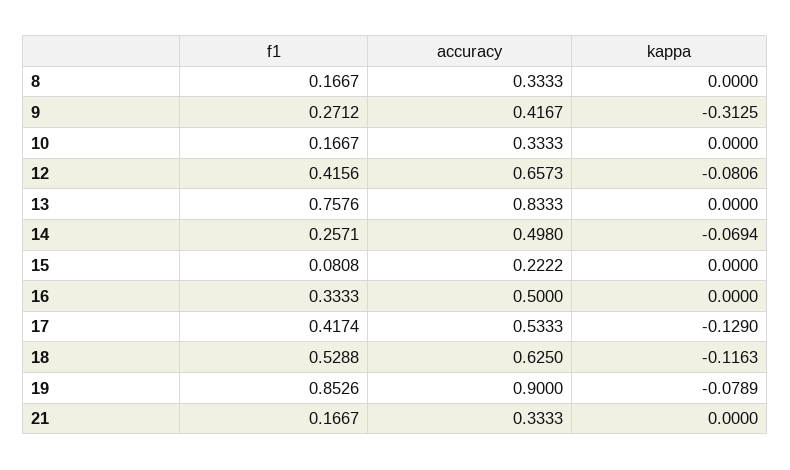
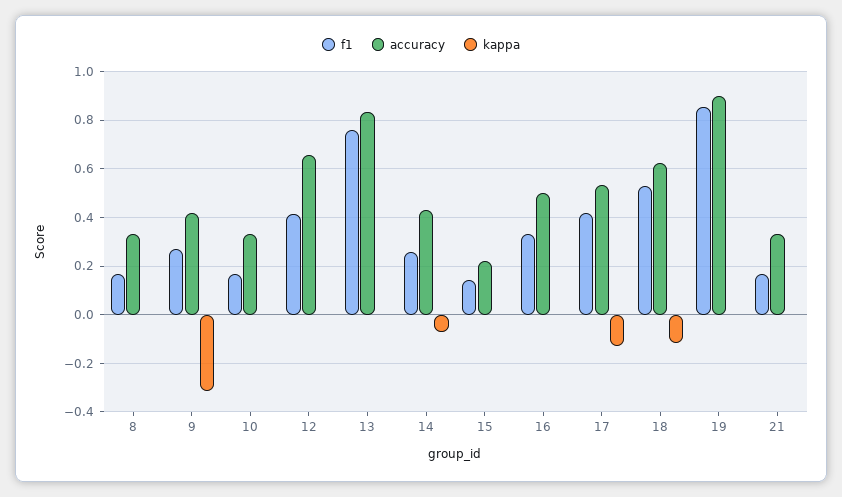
  {
    "f1": {
      "8": 0.1667,
      "9": 0.2712,
      "10": 0.1667,
      "12": 0.4156,
      "13": 0.7576,
      "14": 0.2571,
-     "15": 0.0808,
+     "15": 0.15,
      "16": 0.3333,
      "17": 0.4174,
      "18": 0.5288,
      "19": 0.8526,
      "21": 0.1667
    },
    "accuracy": {
      "8": 0.3333,
      "9": 0.4167,
      "10": 0.3333,
      "12": 0.6573,
      "13": 0.8333,
-     "14": 0.498,
+     "14": 0.425,
      "15": 0.2222,
      "16": 0.5,
      "17": 0.5333,
      "18": 0.625,
      "19": 0.9,
      "21": 0.3333
    },
    "kappa": {
      "8": 0,
      "9": -0.3125,
      "10": 0,
-     "12": -0.0806,
+     "12": 0,
      "13": 0,
      "14": -0.0694,
      "15": 0,
      "16": 0,
      "17": -0.129,
      "18": -0.1163,
-     "19": -0.0789,
+     "19": 0,
      "21": 0
    }
  }

